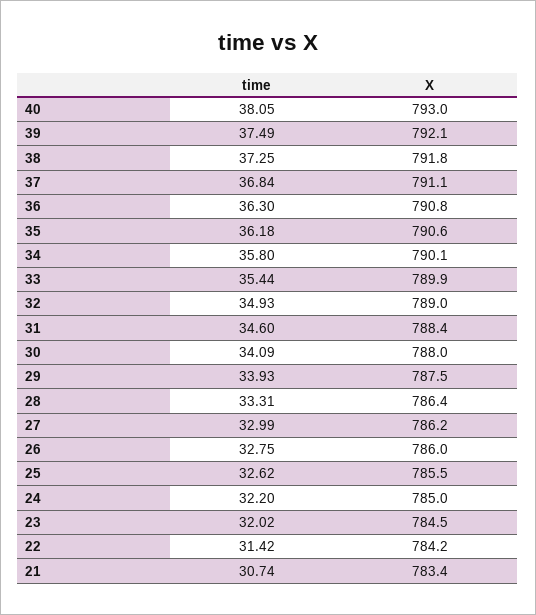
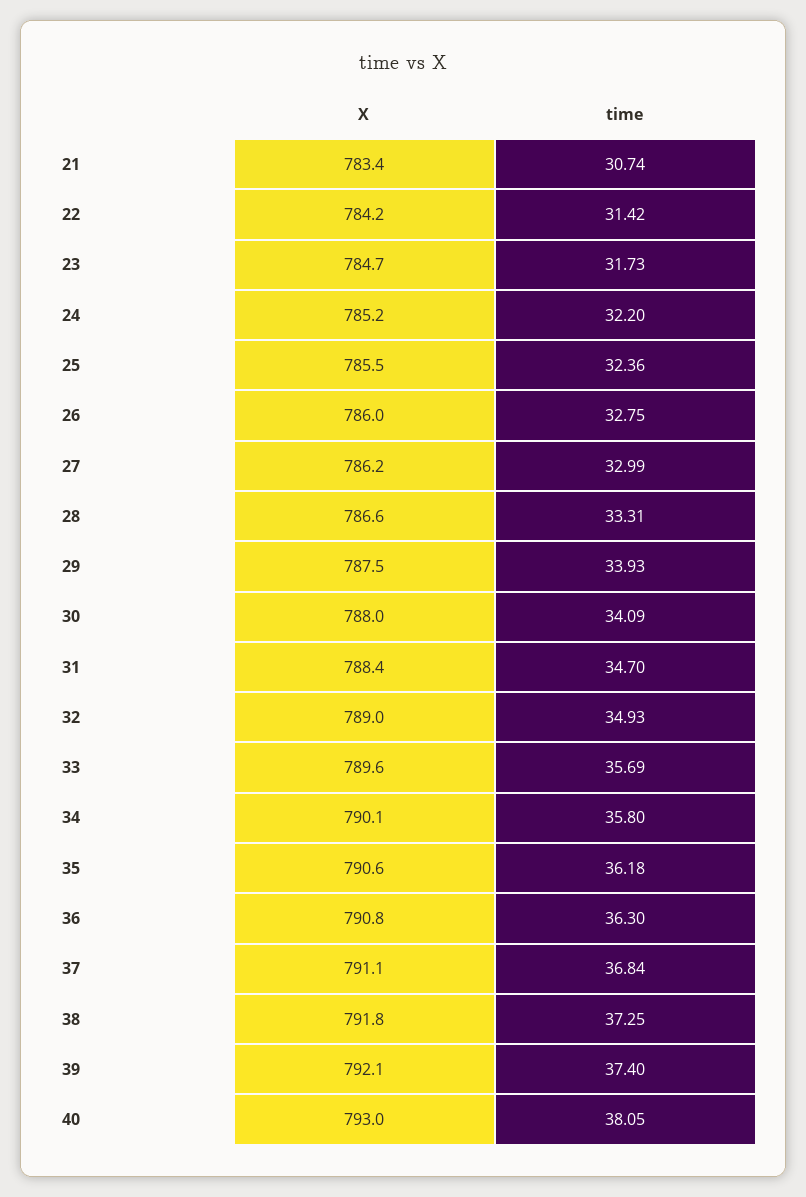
  {
    "time": {
      "40": 38.05,
-     "39": 37.49,
+     "39": 37.4,
      "38": 37.25,
      "37": 36.84,
      "36": 36.3,
      "35": 36.18,
      "34": 35.8,
-     "33": 35.44,
+     "33": 35.69,
      "32": 34.93,
-     "31": 34.6,
+     "31": 34.7,
      "30": 34.09,
      "29": 33.93,
      "28": 33.31,
      "27": 32.99,
      "26": 32.75,
-     "25": 32.62,
+     "25": 32.36,
      "24": 32.2,
-     "23": 32.02,
+     "23": 31.73,
      "22": 31.42,
      "21": 30.74
    },
    "X": {
      "40": 793,
      "39": 792.1,
      "38": 791.8,
      "37": 791.1,
      "36": 790.8,
      "35": 790.6,
      "34": 790.1,
-     "33": 789.9,
+     "33": 789.6,
      "32": 789,
      "31": 788.4,
      "30": 788,
      "29": 787.5,
-     "28": 786.4,
+     "28": 786.6,
      "27": 786.2,
      "26": 786,
      "25": 785.5,
-     "24": 785,
+     "24": 785.2,
-     "23": 784.5,
+     "23": 784.7,
      "22": 784.2,
      "21": 783.4
    }
  }

